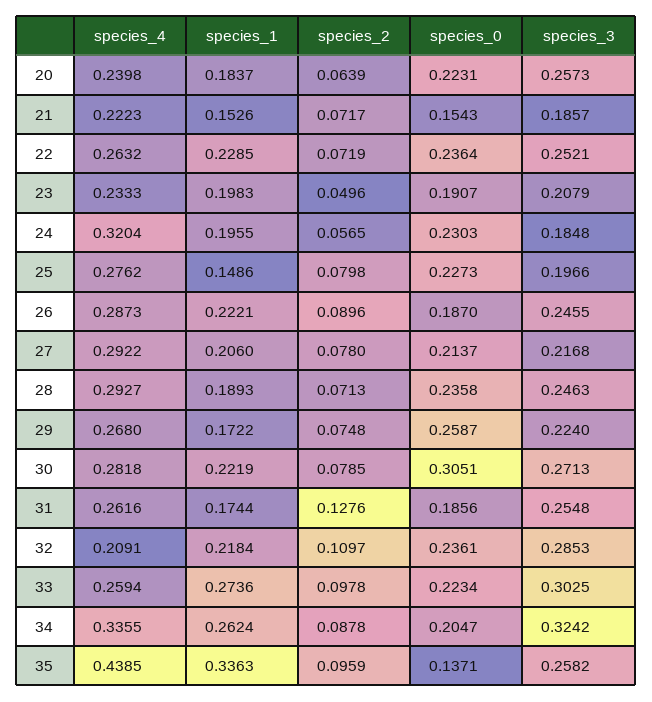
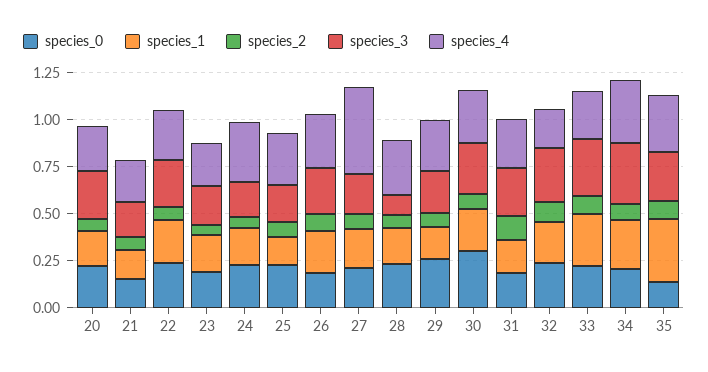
  {
    "species_4": {
      "20": 0.2398,
      "21": 0.2223,
      "22": 0.2632,
      "23": 0.2333,
      "24": 0.3204,
      "25": 0.2762,
      "26": 0.2873,
-     "27": 0.2922,
+     "27": 0.45,
      "28": 0.2927,
      "29": 0.268,
      "30": 0.2818,
      "31": 0.2616,
      "32": 0.2091,
      "33": 0.2594,
      "34": 0.3355,
-     "35": 0.4385
+     "35": 0.3
    },
    "species_1": {
      "20": 0.1837,
      "21": 0.1526,
      "22": 0.2285,
      "23": 0.1983,
      "24": 0.1955,
      "25": 0.1486,
      "26": 0.2221,
      "27": 0.206,
      "28": 0.1893,
      "29": 0.1722,
      "30": 0.2219,
      "31": 0.1744,
      "32": 0.2184,
      "33": 0.2736,
      "34": 0.2624,
      "35": 0.3363
    },
    "species_2": {
      "20": 0.0639,
      "21": 0.0717,
      "22": 0.0719,
      "23": 0.0496,
      "24": 0.0565,
      "25": 0.0798,
      "26": 0.0896,
      "27": 0.078,
      "28": 0.0713,
      "29": 0.0748,
      "30": 0.0785,
      "31": 0.1276,
      "32": 0.1097,
      "33": 0.0978,
      "34": 0.0878,
      "35": 0.0959
    },
    "species_0": {
      "20": 0.2231,
      "21": 0.1543,
      "22": 0.2364,
      "23": 0.1907,
      "24": 0.2303,
      "25": 0.2273,
      "26": 0.187,
      "27": 0.2137,
      "28": 0.2358,
      "29": 0.2587,
      "30": 0.3051,
      "31": 0.1856,
      "32": 0.2361,
      "33": 0.2234,
      "34": 0.2047,
      "35": 0.1371
    },
    "species_3": {
      "20": 0.2573,
      "21": 0.1857,
      "22": 0.2521,
      "23": 0.2079,
      "24": 0.1848,
      "25": 0.1966,
      "26": 0.2455,
      "27": 0.2168,
-     "28": 0.2463,
+     "28": 0.1,
      "29": 0.224,
      "30": 0.2713,
      "31": 0.2548,
      "32": 0.2853,
      "33": 0.3025,
      "34": 0.3242,
      "35": 0.2582
    }
  }

